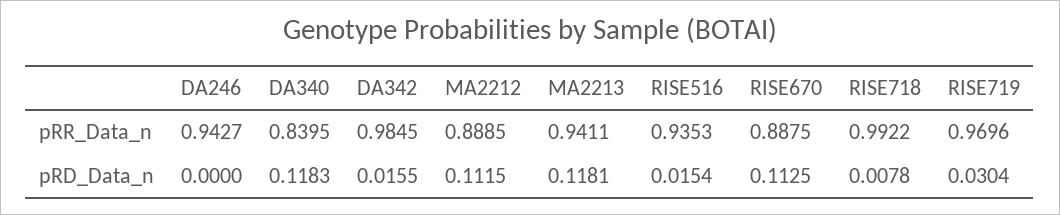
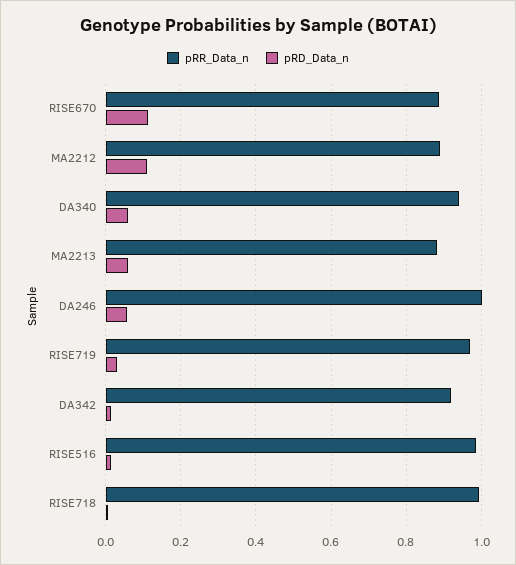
  {
    "pRR_Data_n": {
-     "DA246": 0.9427,
+     "DA246": 1,
-     "DA340": 0.8395,
+     "DA340": 0.94,
-     "DA342": 0.9845,
+     "DA342": 0.92,
      "MA2212": 0.8885,
-     "MA2213": 0.9411,
+     "MA2213": 0.88,
-     "RISE516": 0.9353,
+     "RISE516": 0.98,
      "RISE670": 0.8875,
      "RISE718": 0.9922,
      "RISE719": 0.9696
    },
    "pRD_Data_n": {
-     "DA246": 0,
+     "DA246": 0.06,
-     "DA340": 0.1183,
+     "DA340": 0.06,
      "DA342": 0.0155,
      "MA2212": 0.1115,
-     "MA2213": 0.1181,
+     "MA2213": 0.06,
      "RISE516": 0.0154,
      "RISE670": 0.1125,
      "RISE718": 0.0078,
      "RISE719": 0.0304
    }
  }

